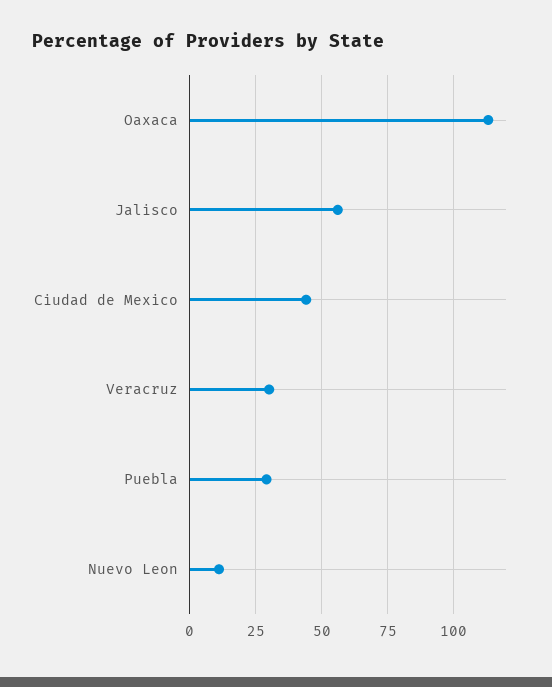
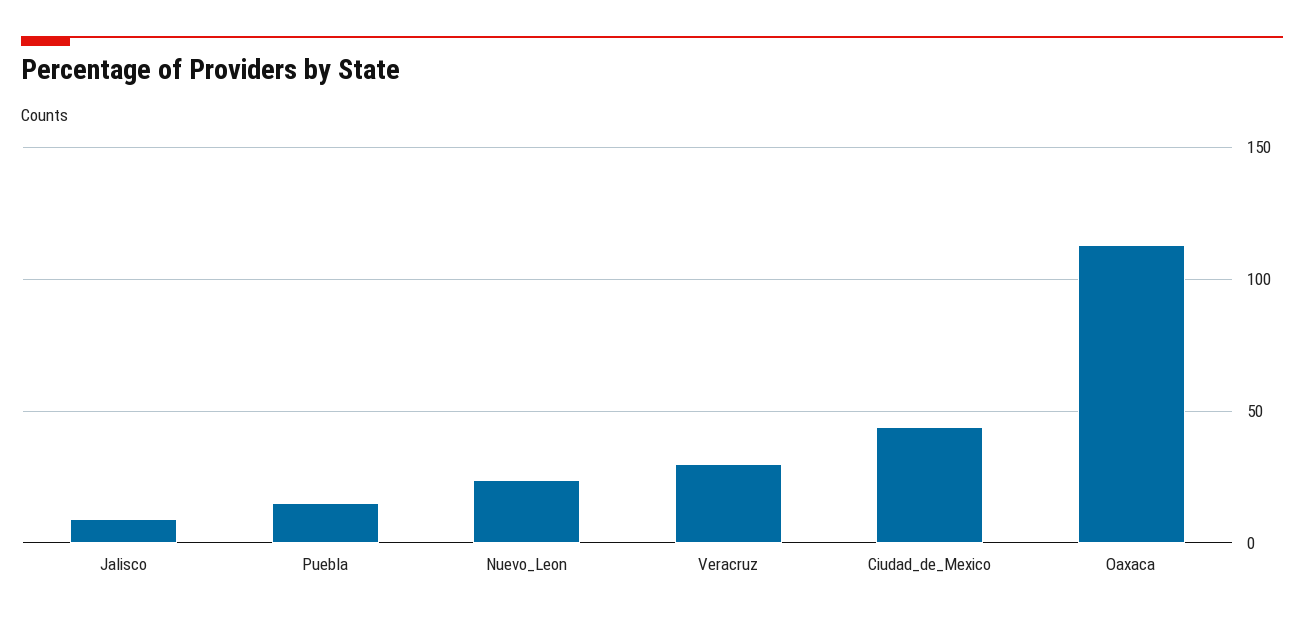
  {
    "Oaxaca": 115,
-   "Jalisco": 55,
+   "Jalisco": 10,
    "Ciudad de Mexico": 45,
    "Veracruz": 30,
-   "Puebla": 30,
+   "Puebla": 15,
-   "Nuevo Leon": 10
+   "Nuevo Leon": 25
  }

